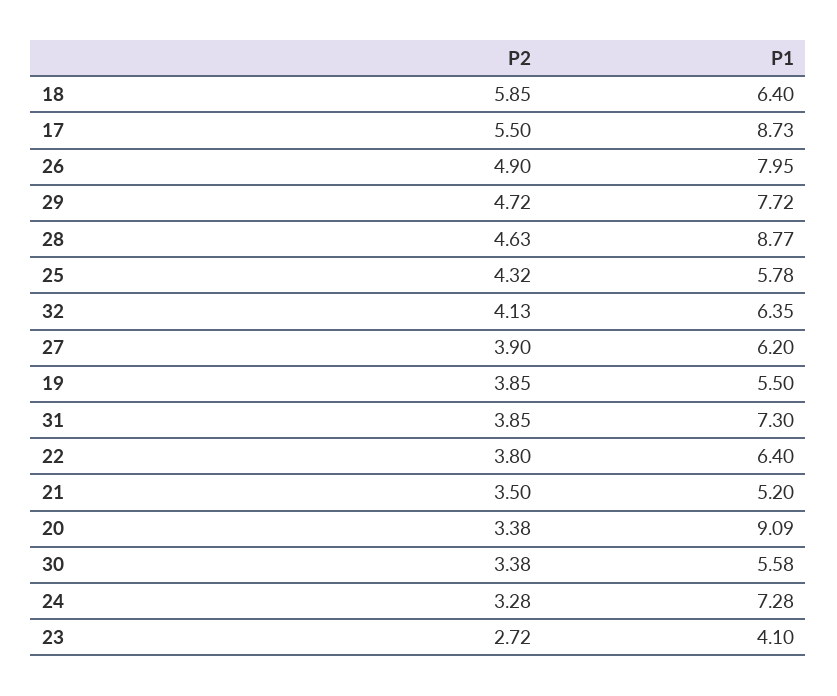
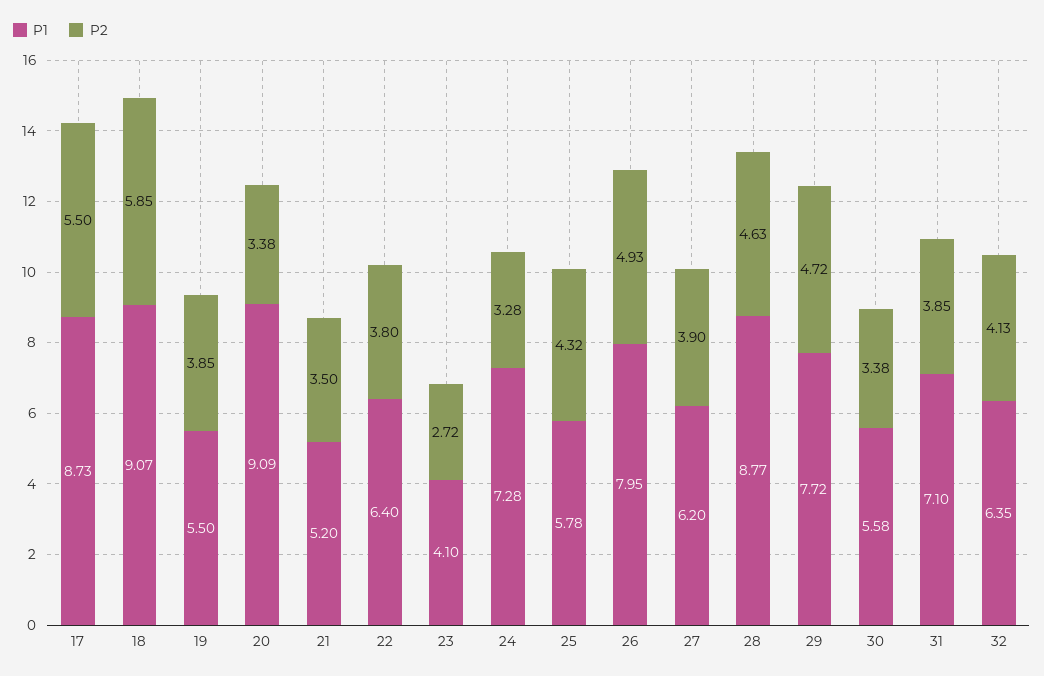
  {
    "P2": {
      "18": 5.85,
      "17": 5.5,
-     "26": 4.9,
+     "26": 4.93,
      "29": 4.72,
      "28": 4.63,
      "25": 4.32,
      "32": 4.13,
      "27": 3.9,
      "19": 3.85,
      "31": 3.85,
      "22": 3.8,
      "21": 3.5,
      "20": 3.38,
      "30": 3.38,
      "24": 3.28,
      "23": 2.72
    },
    "P1": {
-     "18": 6.4,
+     "18": 9.07,
      "17": 8.73,
      "26": 7.95,
      "29": 7.72,
      "28": 8.77,
      "25": 5.78,
      "32": 6.35,
      "27": 6.2,
      "19": 5.5,
-     "31": 7.3,
+     "31": 7.1,
      "22": 6.4,
      "21": 5.2,
      "20": 9.09,
      "30": 5.58,
      "24": 7.28,
      "23": 4.1
    }
  }

